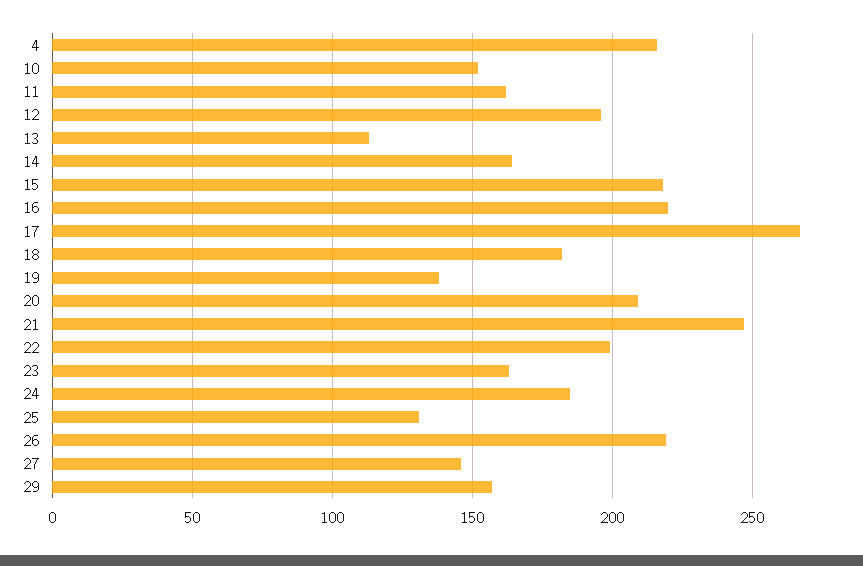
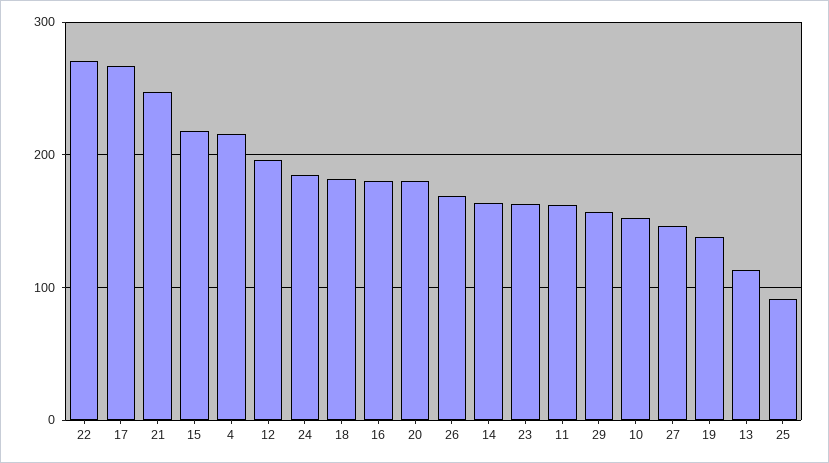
  {
    "4": 215,
    "10": 150,
    "11": 160,
    "12": 195,
    "13": 115,
    "14": 165,
    "15": 220,
-   "16": 220,
+   "16": 180,
    "17": 265,
    "18": 180,
    "19": 140,
-   "20": 210,
+   "20": 180,
    "21": 245,
-   "22": 200,
+   "22": 270,
    "23": 165,
    "24": 185,
-   "25": 130,
+   "25": 90,
-   "26": 220,
+   "26": 170,
    "27": 145,
    "29": 155
  }

